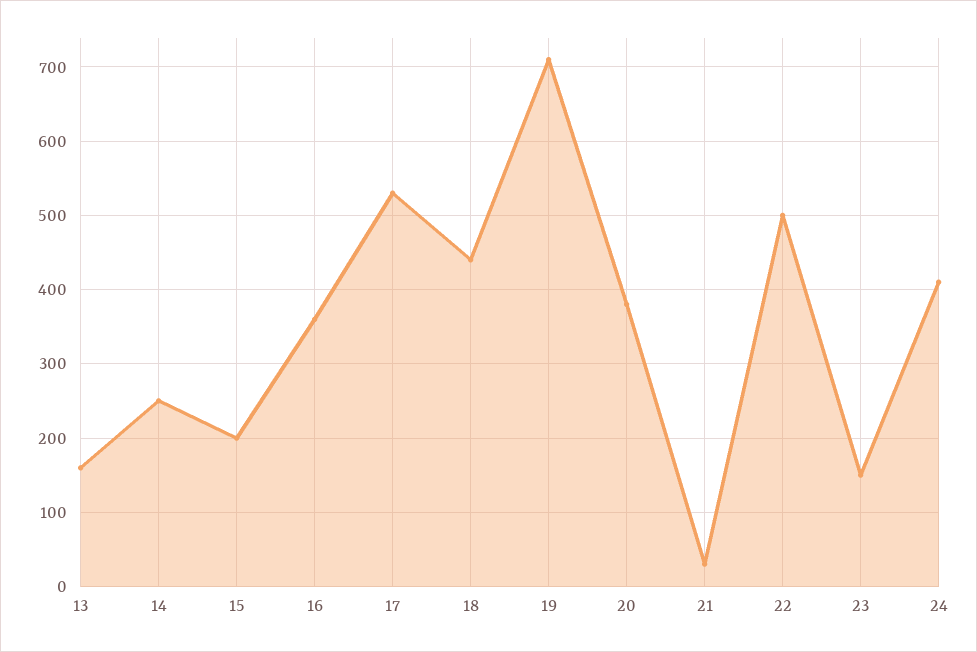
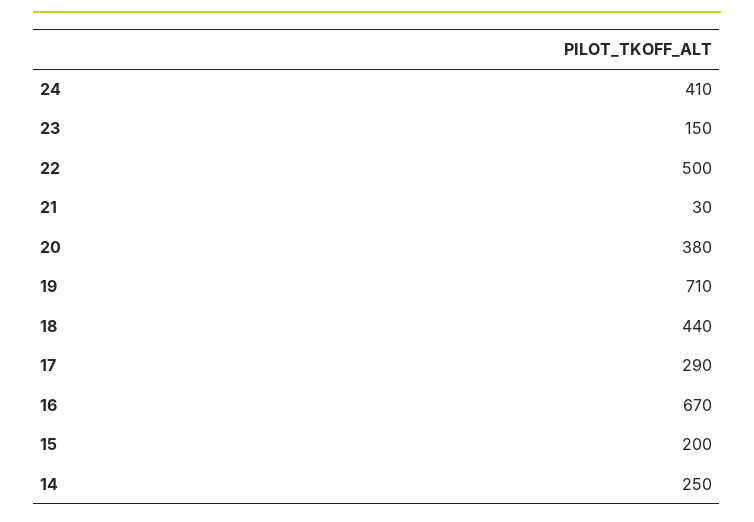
  {
-   "13": 160,
    "14": 250,
    "15": 200,
-   "16": 360,
+   "16": 670,
-   "17": 530,
+   "17": 290,
    "18": 440,
    "19": 710,
    "20": 380,
    "21": 30,
    "22": 500,
    "23": 150,
    "24": 410
  }

